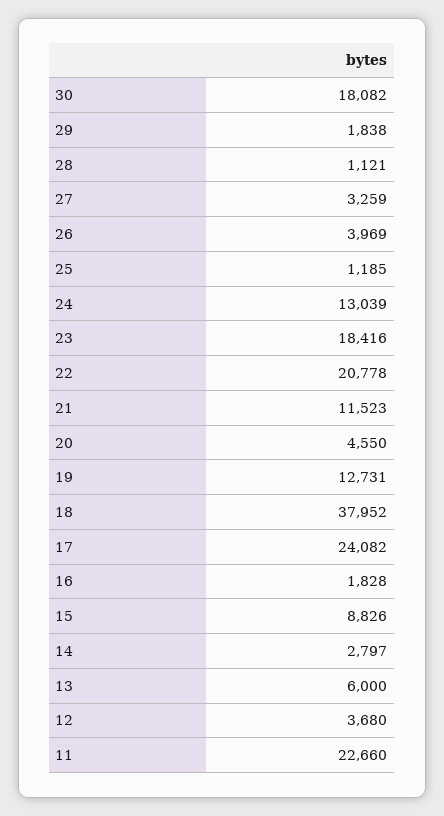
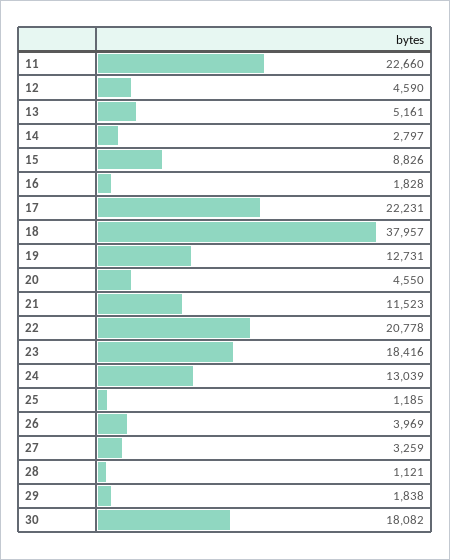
  {
    "30": 18082,
    "29": 1838,
    "28": 1121,
    "27": 3259,
    "26": 3969,
    "25": 1185,
    "24": 13039,
    "23": 18416,
    "22": 20778,
    "21": 11523,
    "20": 4550,
    "19": 12731,
-   "18": 37952,
+   "18": 37957,
-   "17": 24082,
+   "17": 22231,
    "16": 1828,
    "15": 8826,
    "14": 2797,
-   "13": 6000,
+   "13": 5161,
-   "12": 3680,
+   "12": 4590,
    "11": 22660
  }

